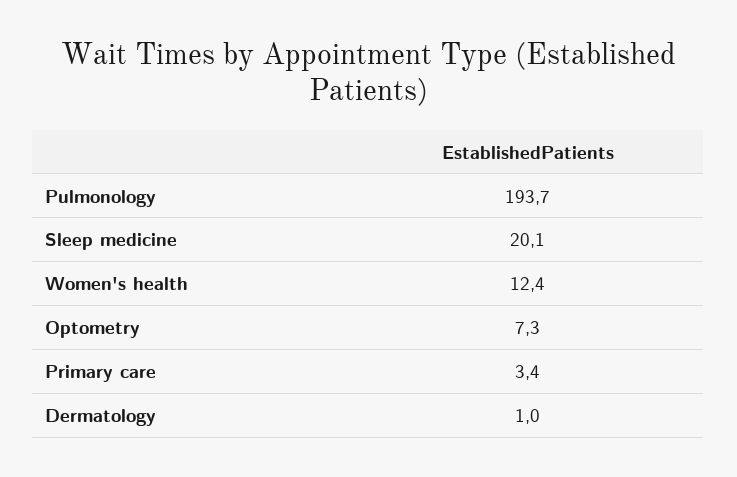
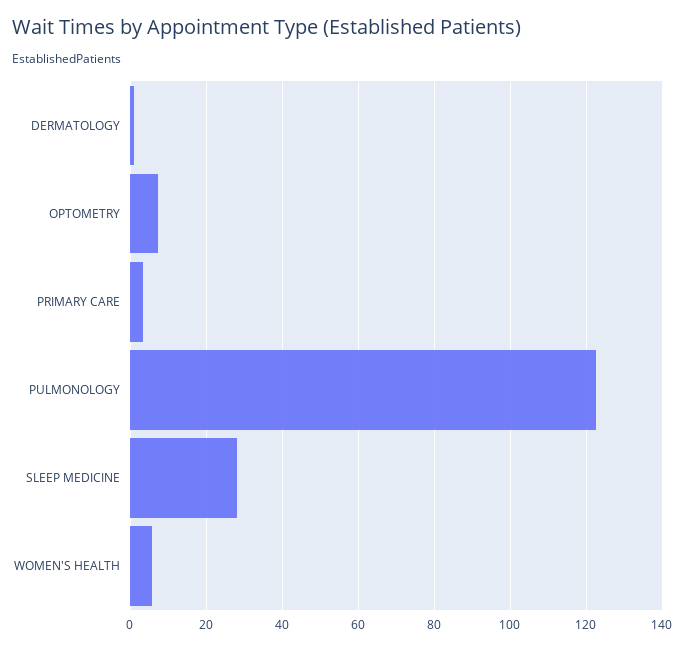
  {
-   "Pulmonology": 193.7,
+   "Pulmonology": 122,
-   "Sleep medicine": 20.1,
+   "Sleep medicine": 28,
-   "Women's health": 12.4,
+   "Women's health": 6,
    "Optometry": 7.3,
    "Primary care": 3.4,
    "Dermatology": 1
  }

